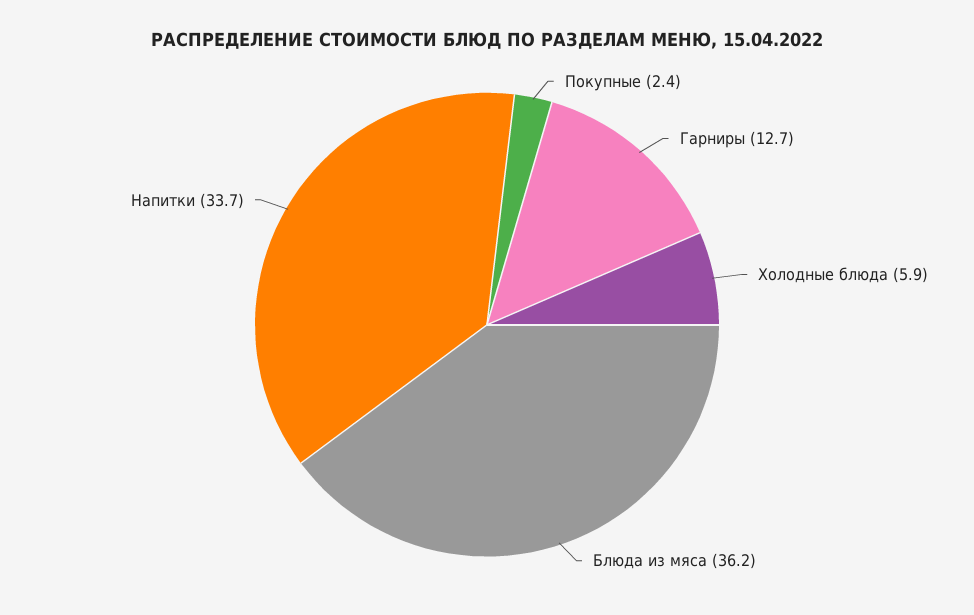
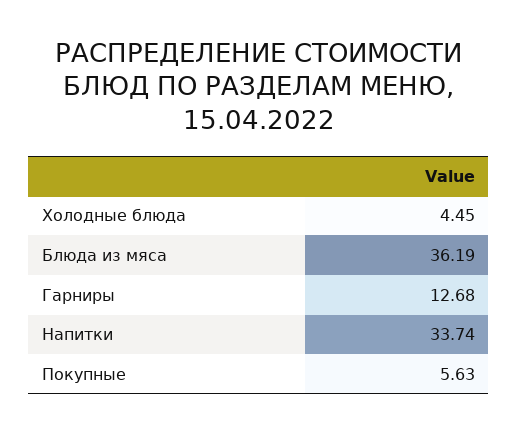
  {
-   "Покупные": 2.4,
+   "Покупные": 5.63,
    "Гарниры": 12.68,
-   "Холодные блюда": 5.9,
+   "Холодные блюда": 4.45,
    "Блюда из мяса": 36.19,
    "Напитки": 33.74
  }

